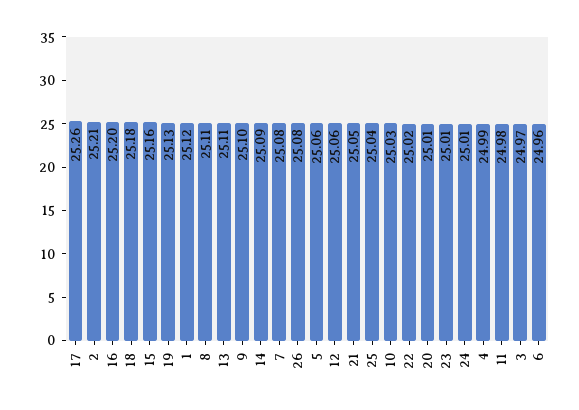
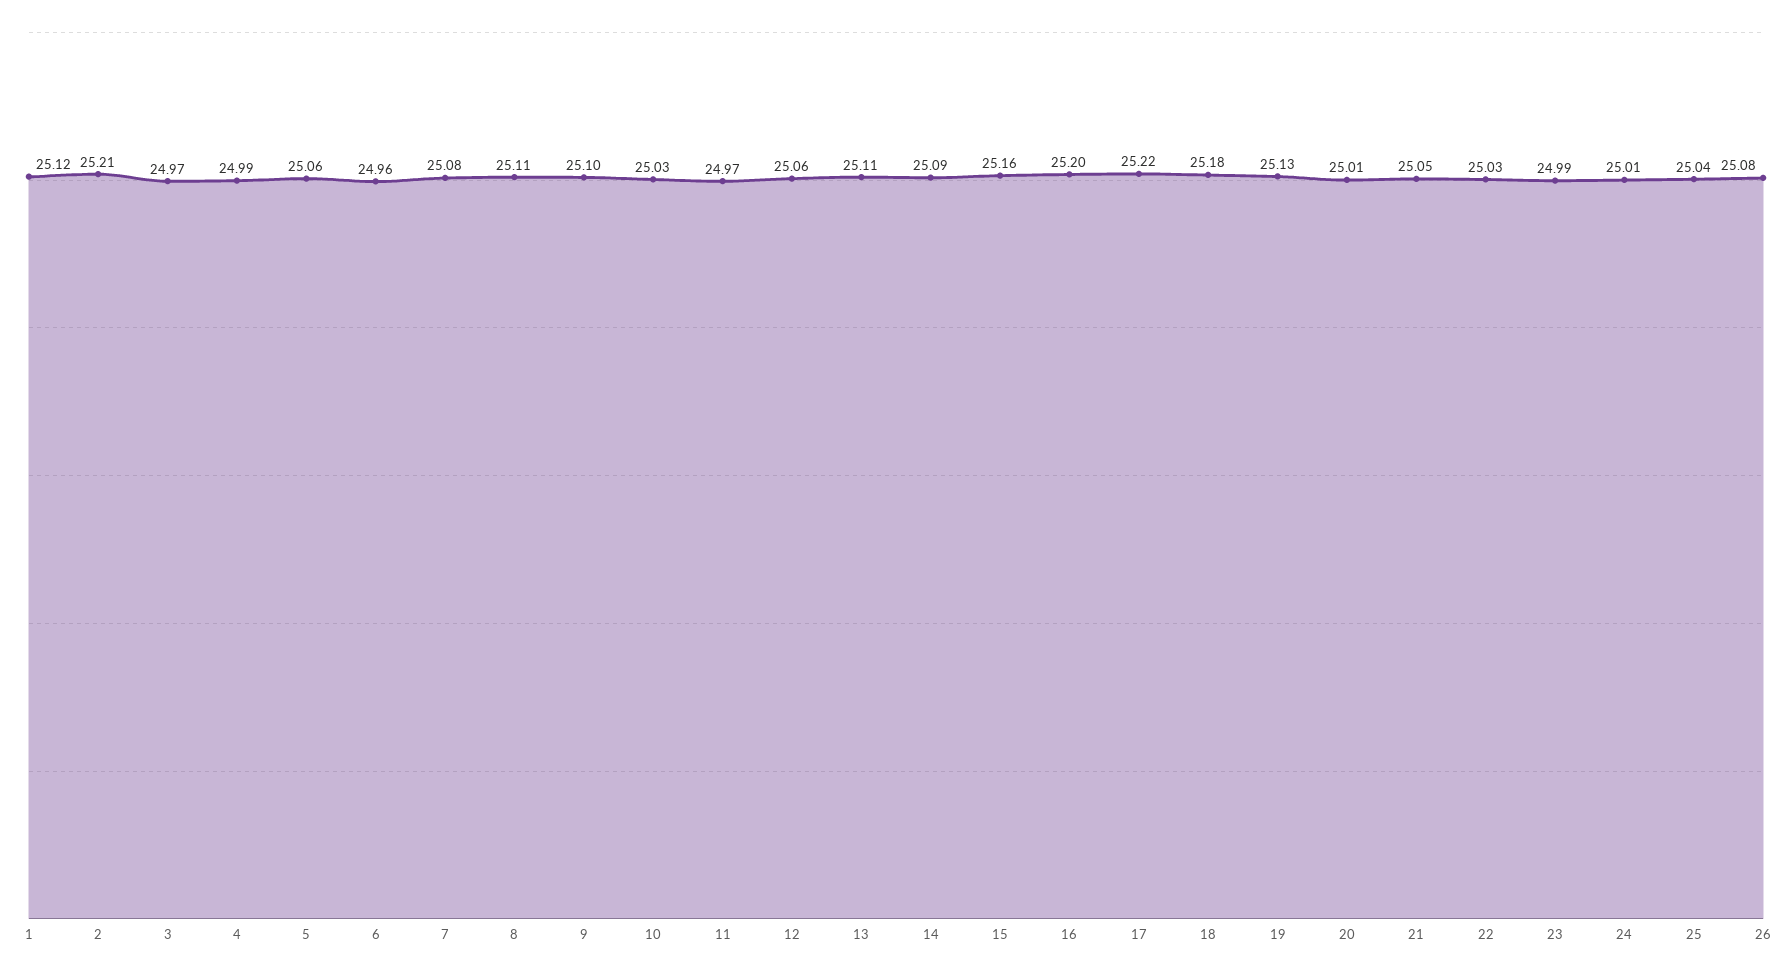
  {
-   "17": 25.26,
+   "17": 25.22,
    "2": 25.21,
    "16": 25.2,
    "18": 25.18,
    "15": 25.16,
    "19": 25.13,
    "1": 25.12,
    "8": 25.11,
    "13": 25.11,
    "9": 25.1,
    "14": 25.09,
    "7": 25.08,
    "26": 25.08,
    "5": 25.06,
    "12": 25.06,
    "21": 25.05,
    "25": 25.04,
    "10": 25.03,
-   "22": 25.02,
+   "22": 25.03,
    "20": 25.01,
-   "23": 25.01,
+   "23": 24.99,
    "24": 25.01,
    "4": 24.99,
-   "11": 24.98,
+   "11": 24.97,
    "3": 24.97,
    "6": 24.96
  }

